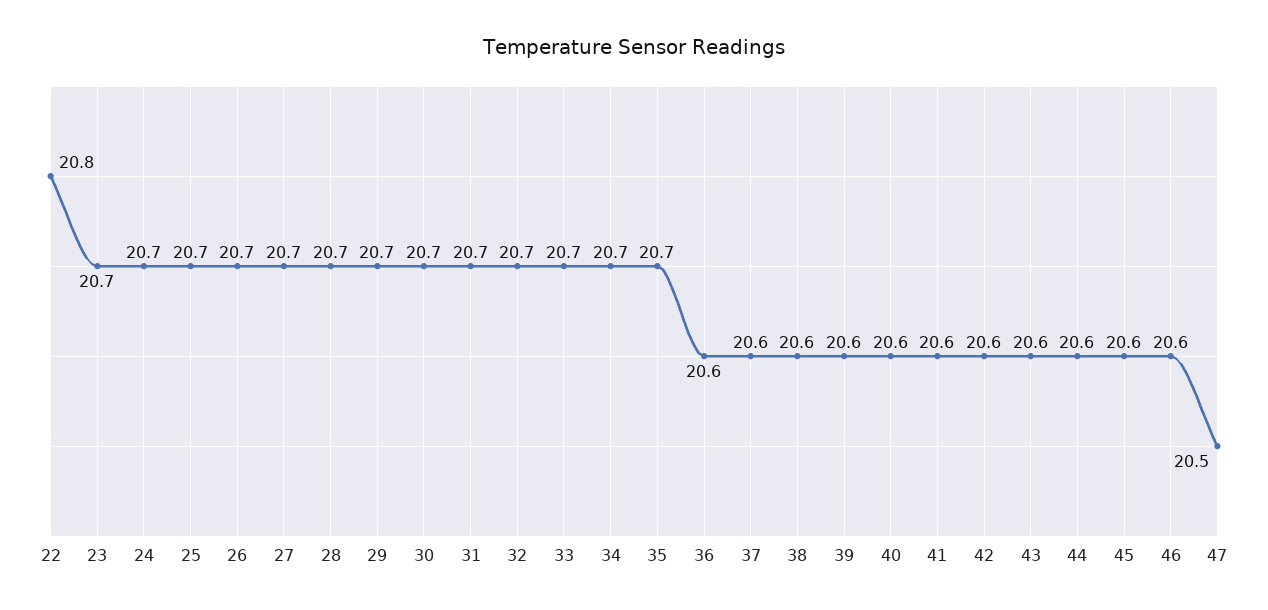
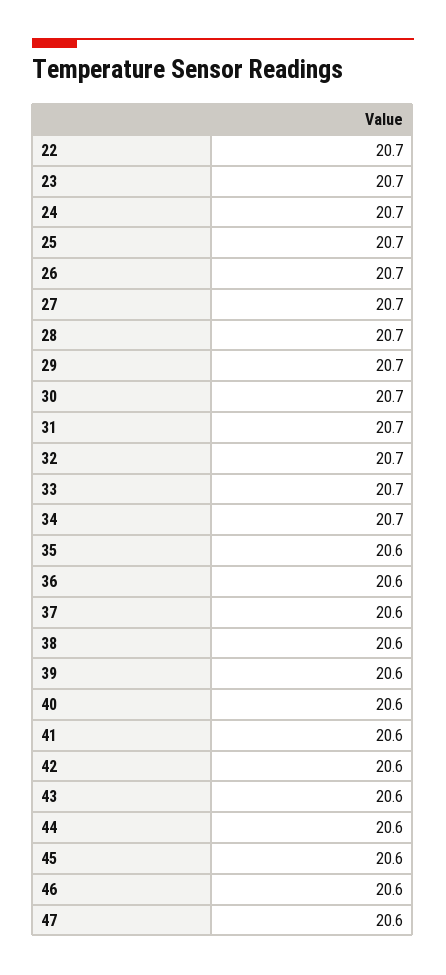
  {
-   "22": 20.8,
+   "22": 20.7,
    "23": 20.7,
    "24": 20.7,
    "25": 20.7,
    "26": 20.7,
    "27": 20.7,
    "28": 20.7,
    "29": 20.7,
    "30": 20.7,
    "31": 20.7,
    "32": 20.7,
    "33": 20.7,
    "34": 20.7,
-   "35": 20.7,
+   "35": 20.6,
    "36": 20.6,
    "37": 20.6,
    "38": 20.6,
    "39": 20.6,
    "40": 20.6,
    "41": 20.6,
    "42": 20.6,
    "43": 20.6,
    "44": 20.6,
    "45": 20.6,
    "46": 20.6,
-   "47": 20.5
+   "47": 20.6
  }

